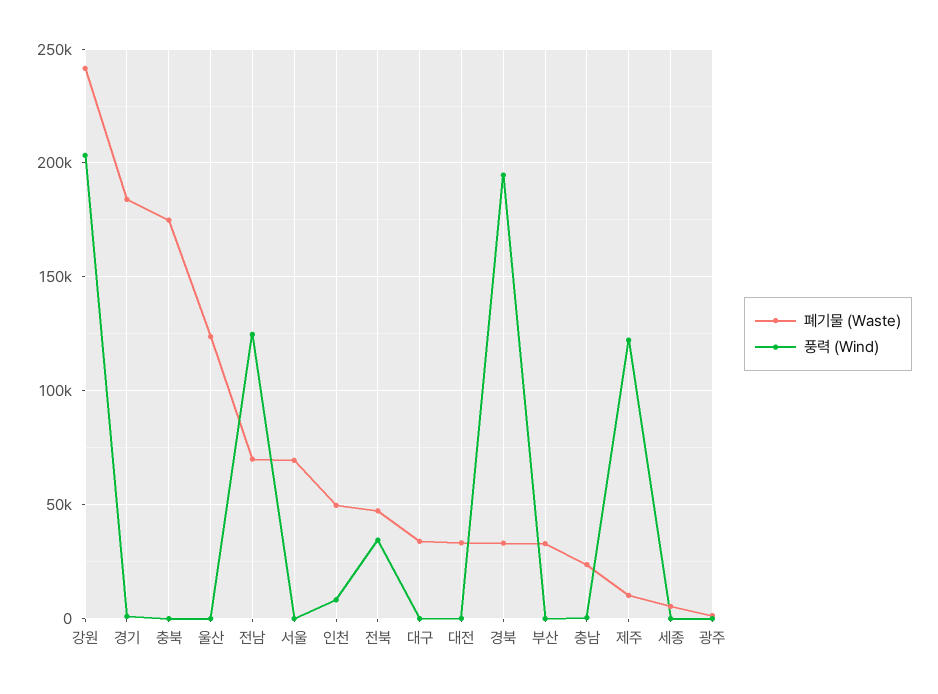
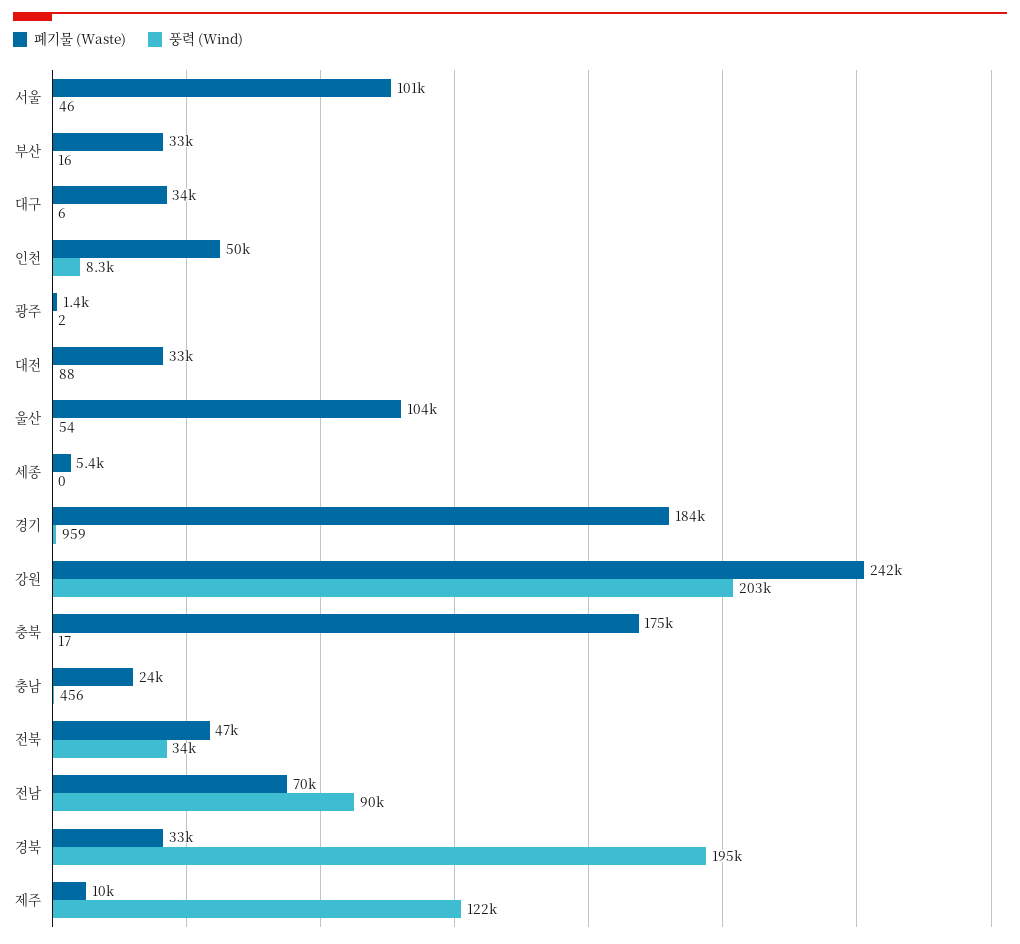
  {
    "폐기물 (Waste)": {
      "강원": 242000,
      "경기": 184000,
      "충북": 175000,
-     "울산": 125000,
+     "울산": 104000,
      "전남": 70000,
-     "서울": 70000,
+     "서울": 101000,
      "인천": 50000,
      "전북": 47000,
      "대구": 34000,
      "대전": 33000,
      "경북": 33000,
      "부산": 33000,
      "충남": 24000,
      "제주": 10000,
      "세종": 5400,
      "광주": 1400
    },
    "풍력 (Wind)": {
      "강원": 203000,
      "경기": 959,
      "충북": 17,
      "울산": 54,
-     "전남": 125000,
+     "전남": 90000,
      "서울": 46,
      "인천": 8300,
      "전북": 34000,
      "대구": 6,
      "대전": 88,
      "경북": 195000,
      "부산": 16,
      "충남": 456,
      "제주": 122000,
      "세종": 0,
      "광주": 2
    }
  }

